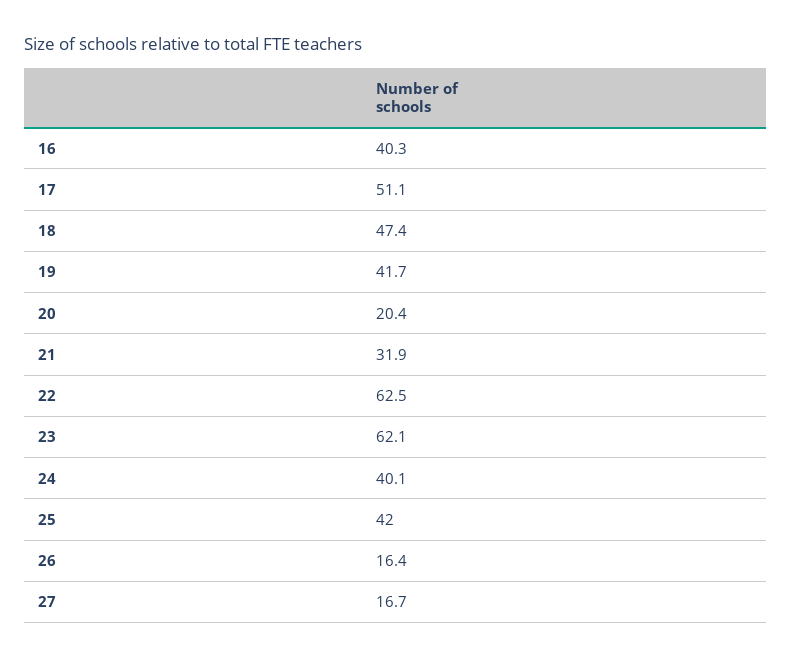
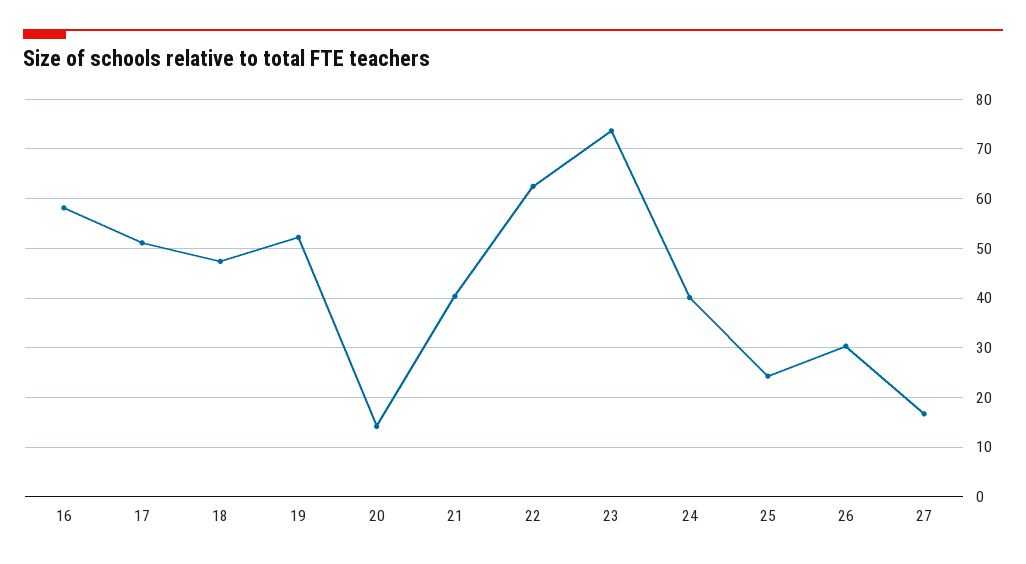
  {
-   "16": 40.3,
+   "16": 58,
    "17": 51.1,
    "18": 47.4,
-   "19": 41.7,
+   "19": 52,
-   "20": 20.4,
+   "20": 14,
-   "21": 31.9,
+   "21": 40,
    "22": 62.5,
-   "23": 62.1,
+   "23": 74,
    "24": 40.1,
-   "25": 42,
+   "25": 24,
-   "26": 16.4,
+   "26": 30,
    "27": 16.7
  }

